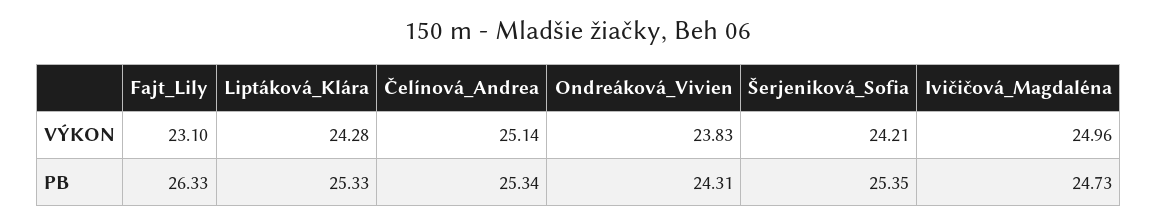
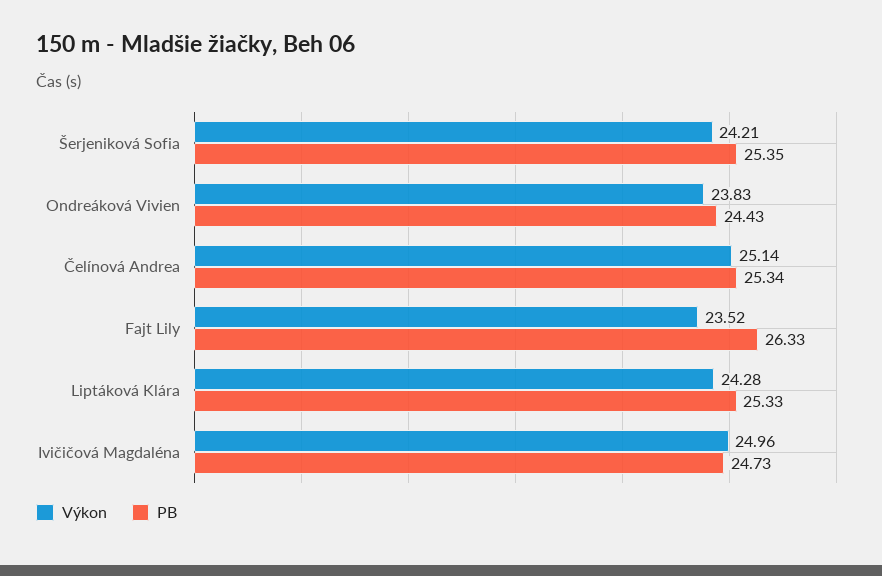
  {
    "VÝKON": {
-     "Fajt_Lily": 23.1,
+     "Fajt_Lily": 23.52,
      "Liptáková_Klára": 24.28,
      "Čelínová_Andrea": 25.14,
      "Ondreáková_Vivien": 23.83,
      "Šerjeniková_Sofia": 24.21,
      "Ivičičová_Magdaléna": 24.96
    },
    "PB": {
      "Fajt_Lily": 26.33,
      "Liptáková_Klára": 25.33,
      "Čelínová_Andrea": 25.34,
-     "Ondreáková_Vivien": 24.31,
+     "Ondreáková_Vivien": 24.43,
      "Šerjeniková_Sofia": 25.35,
      "Ivičičová_Magdaléna": 24.73
    }
  }

